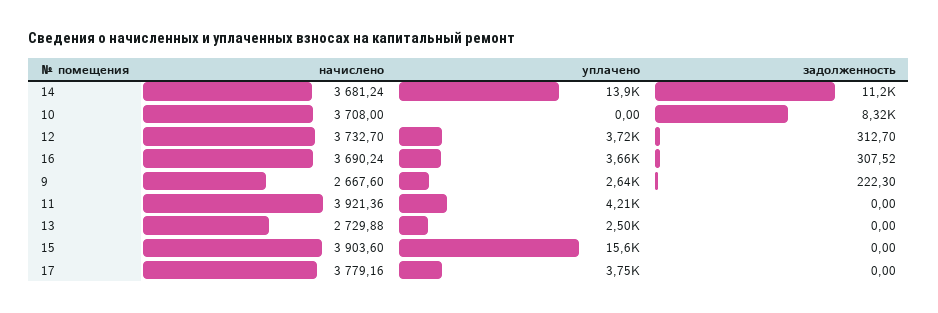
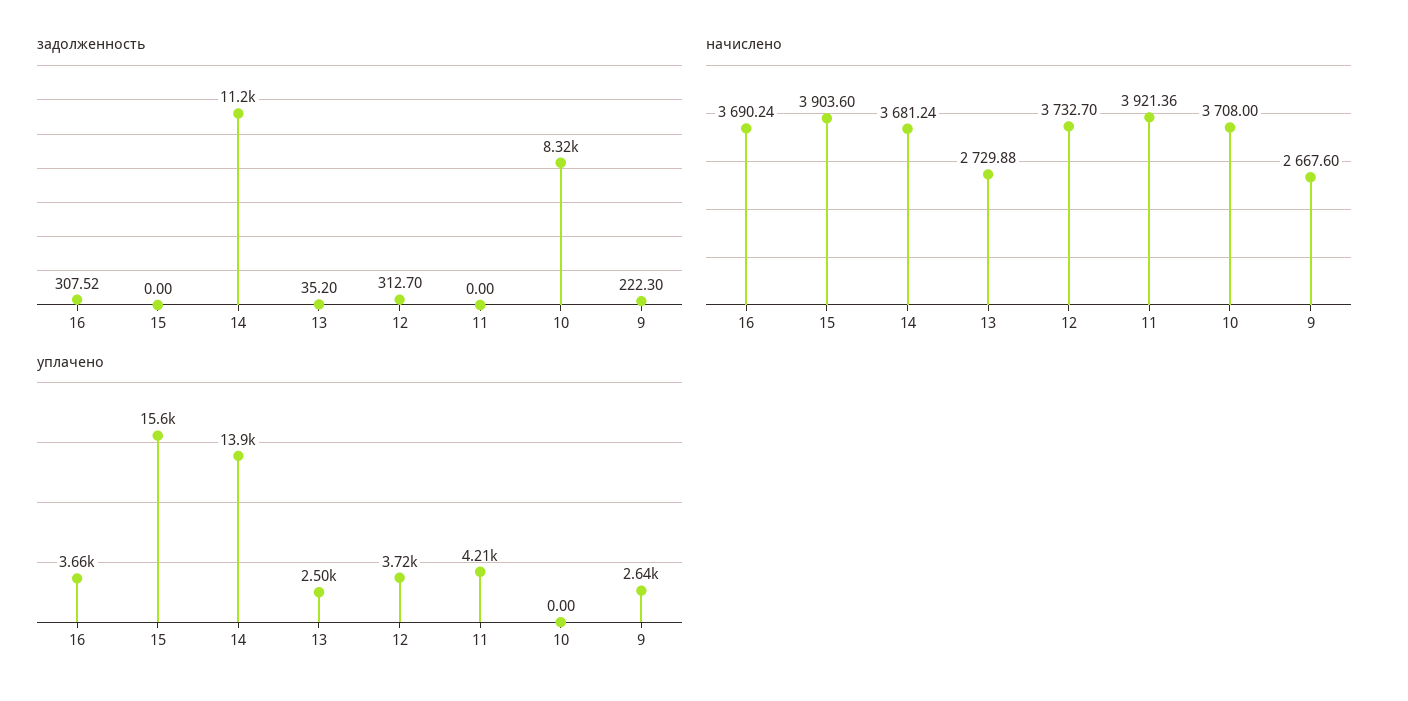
  {
    "начислено": {
      "14": 3681.24,
      "10": 3708,
      "12": 3732.7,
      "16": 3690.24,
      "9": 2667.6,
      "11": 3921.36,
      "13": 2729.88,
-     "15": 3903.6,
+     "15": 3903.6
-     "17": 3779.16
    },
    "уплачено": {
      "14": 13900,
      "10": 0,
      "12": 3720,
      "16": 3660,
      "9": 2640,
      "11": 4210,
      "13": 2500,
-     "15": 15600,
+     "15": 15600
-     "17": 3750
    },
    "задолженность": {
      "14": 11200,
      "10": 8320,
      "12": 312.7,
      "16": 307.52,
      "9": 222.3,
      "11": 0,
-     "13": 0,
+     "13": 35.2,
-     "15": 0,
+     "15": 0
-     "17": 0
    }
  }

